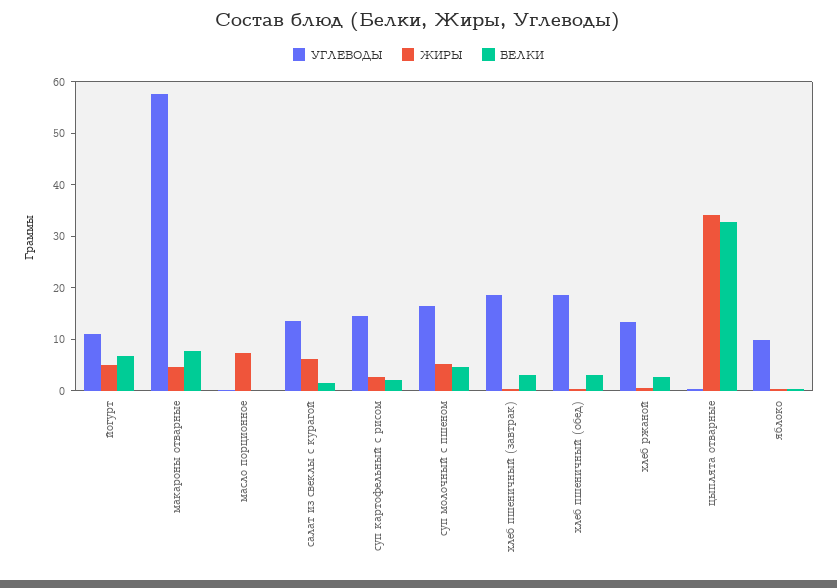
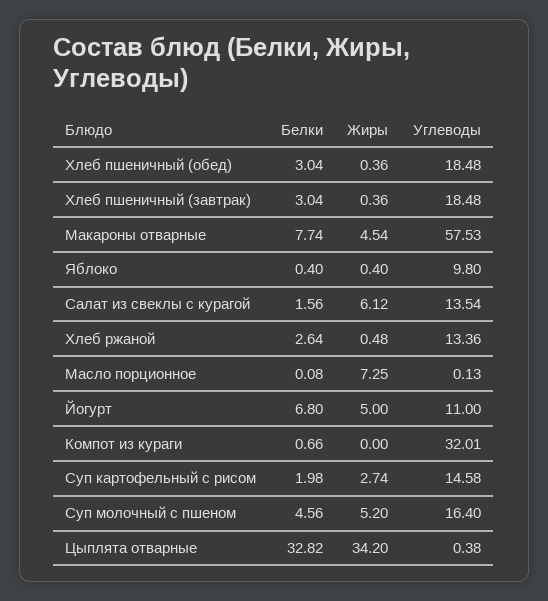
  {
    "УГЛЕВОДЫ": {
      "йогурт": 11,
      "макароны отварные": 57.53,
      "масло порционное": 0.13,
      "салат из свеклы с курагой": 13.54,
      "суп картофельный с рисом": 14.58,
      "суп молочный с пшеном": 16.4,
      "хлеб пшеничный (завтрак)": 18.48,
      "хлеб пшеничный (обед)": 18.48,
      "хлеб ржаной": 13.36,
      "цыплята отварные": 0.38,
-     "яблоко": 9.8
+     "яблоко": 9.8,
+     "Компот из кураги": 32.01
    },
    "ЖИРЫ": {
      "йогурт": 5,
      "макароны отварные": 4.54,
      "масло порционное": 7.25,
      "салат из свеклы с курагой": 6.12,
      "суп картофельный с рисом": 2.74,
      "суп молочный с пшеном": 5.2,
      "хлеб пшеничный (завтрак)": 0.36,
      "хлеб пшеничный (обед)": 0.36,
      "хлеб ржаной": 0.48,
      "цыплята отварные": 34.2,
-     "яблоко": 0.4
+     "яблоко": 0.4,
+     "Компот из кураги": 0
    },
    "БЕЛКИ": {
      "йогурт": 6.8,
      "макароны отварные": 7.74,
      "масло порционное": 0.08,
      "салат из свеклы с курагой": 1.56,
      "суп картофельный с рисом": 1.98,
      "суп молочный с пшеном": 4.56,
      "хлеб пшеничный (завтрак)": 3.04,
      "хлеб пшеничный (обед)": 3.04,
      "хлеб ржаной": 2.64,
      "цыплята отварные": 32.82,
-     "яблоко": 0.4
+     "яблоко": 0.4,
+     "Компот из кураги": 0.66
    }
  }

